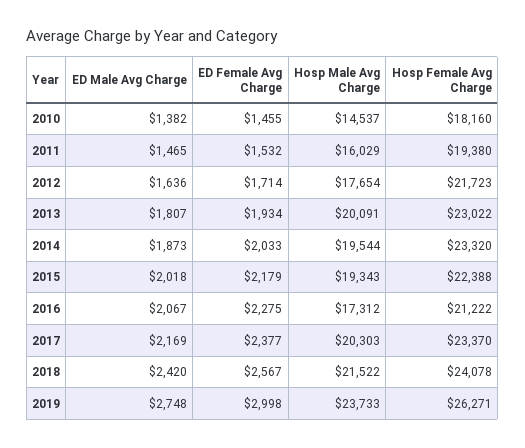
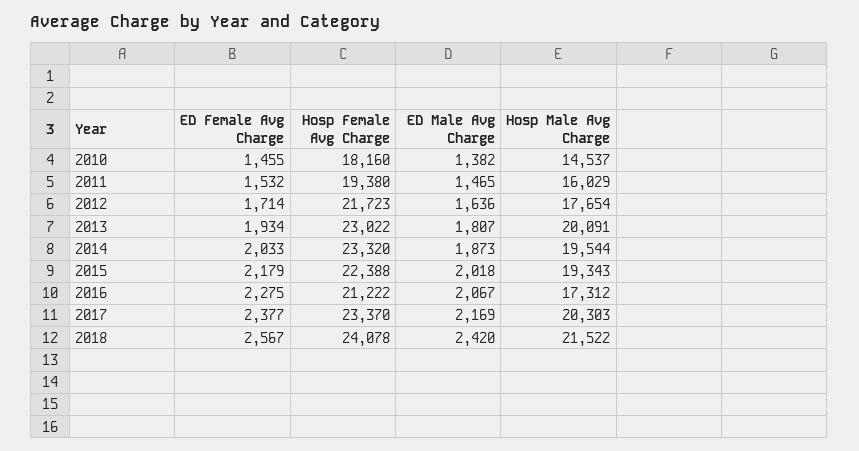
  {
    "ED Male Avg Charge": {
      "2010": 1382,
      "2011": 1465,
      "2012": 1636,
      "2013": 1807,
      "2014": 1873,
      "2015": 2018,
      "2016": 2067,
      "2017": 2169,
-     "2018": 2420,
+     "2018": 2420
-     "2019": 2748
    },
    "ED Female Avg Charge": {
      "2010": 1455,
      "2011": 1532,
      "2012": 1714,
      "2013": 1934,
      "2014": 2033,
      "2015": 2179,
      "2016": 2275,
      "2017": 2377,
-     "2018": 2567,
+     "2018": 2567
-     "2019": 2998
    },
    "Hosp Male Avg Charge": {
      "2010": 14537,
      "2011": 16029,
      "2012": 17654,
      "2013": 20091,
      "2014": 19544,
      "2015": 19343,
      "2016": 17312,
      "2017": 20303,
-     "2018": 21522,
+     "2018": 21522
-     "2019": 23733
    },
    "Hosp Female Avg Charge": {
      "2010": 18160,
      "2011": 19380,
      "2012": 21723,
      "2013": 23022,
      "2014": 23320,
      "2015": 22388,
      "2016": 21222,
      "2017": 23370,
-     "2018": 24078,
+     "2018": 24078
-     "2019": 26271
    }
  }

